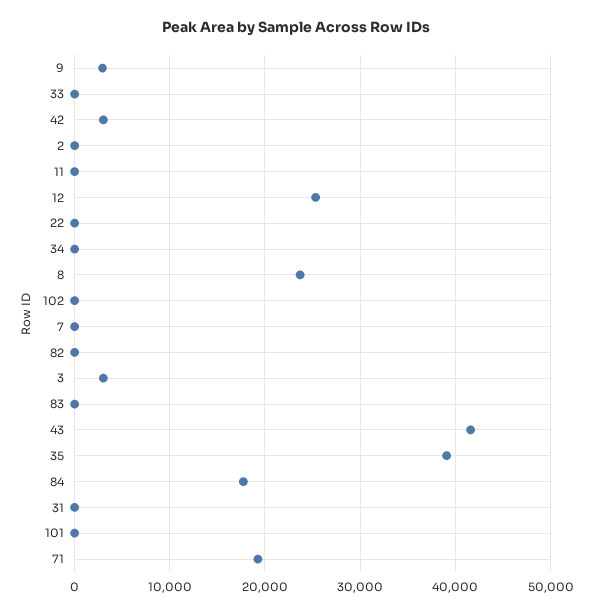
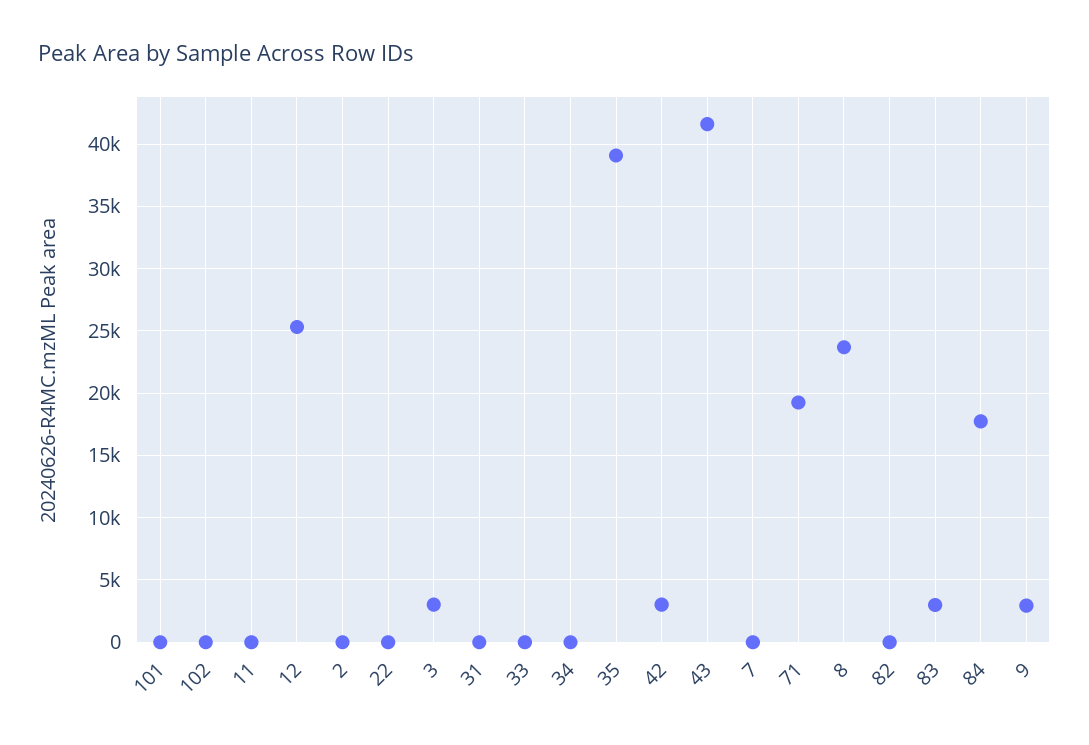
  {
    "9": 3000,
    "33": 0,
    "42": 3000,
    "2": 0,
    "11": 0,
    "12": 25500,
    "22": 0,
    "34": 0,
    "8": 23500,
    "102": 0,
    "7": 0,
    "82": 0,
    "3": 3000,
-   "83": 0,
+   "83": 3000,
    "43": 41500,
    "35": 39000,
    "84": 17500,
    "31": 0,
    "101": 0,
    "71": 19000
  }

